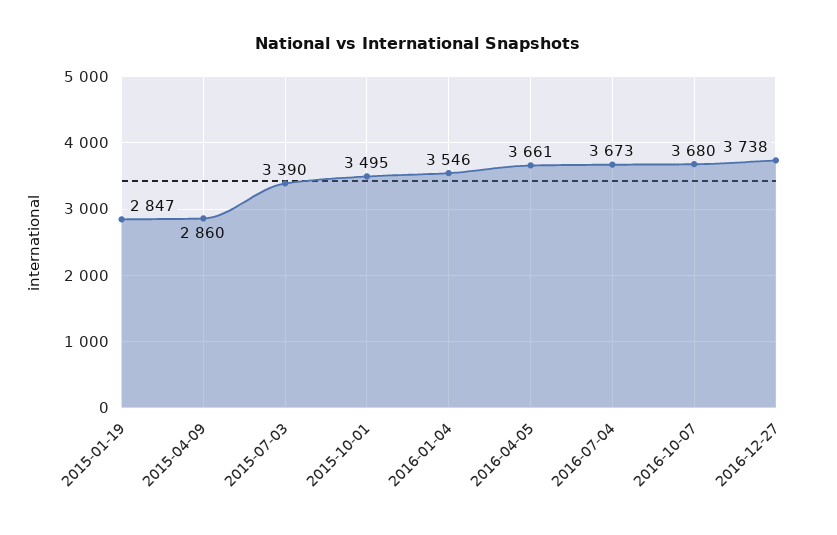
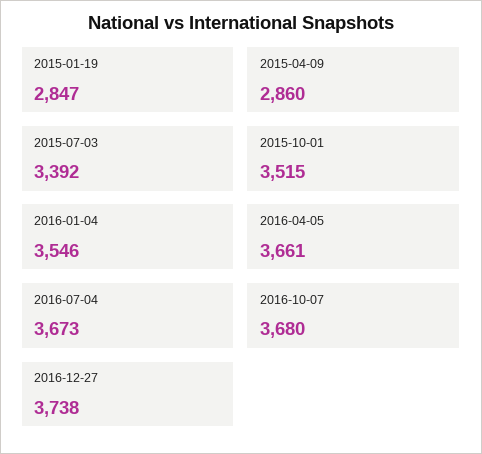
  {
    "2015-01-19": 2847,
    "2015-04-09": 2860,
-   "2015-07-03": 3390,
+   "2015-07-03": 3392,
-   "2015-10-01": 3495,
+   "2015-10-01": 3515,
    "2016-01-04": 3546,
    "2016-04-05": 3661,
    "2016-07-04": 3673,
    "2016-10-07": 3680,
    "2016-12-27": 3738
  }

